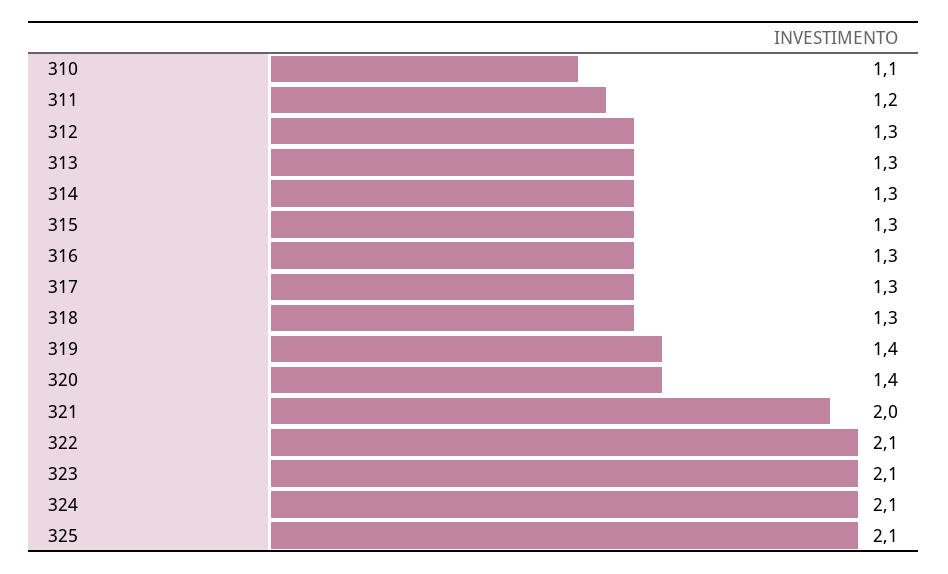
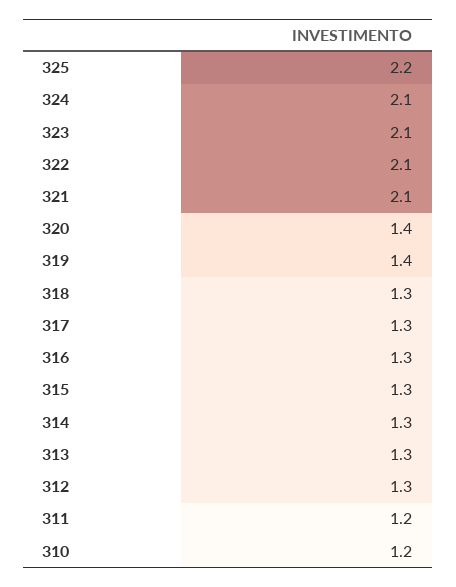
  {
-   "310": 1.1,
+   "310": 1.2,
    "311": 1.2,
    "312": 1.3,
    "313": 1.3,
    "314": 1.3,
    "315": 1.3,
    "316": 1.3,
    "317": 1.3,
    "318": 1.3,
    "319": 1.4,
    "320": 1.4,
-   "321": 2,
+   "321": 2.1,
    "322": 2.1,
    "323": 2.1,
    "324": 2.1,
-   "325": 2.1
+   "325": 2.2
  }

